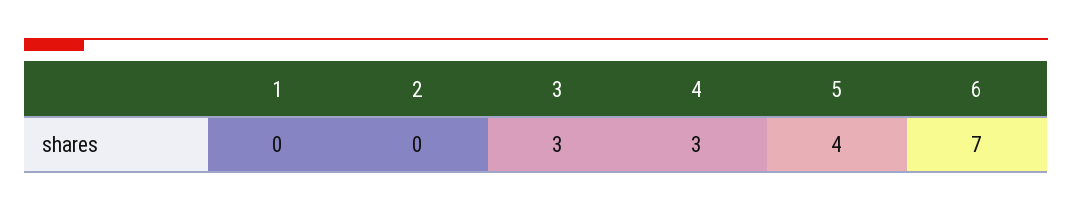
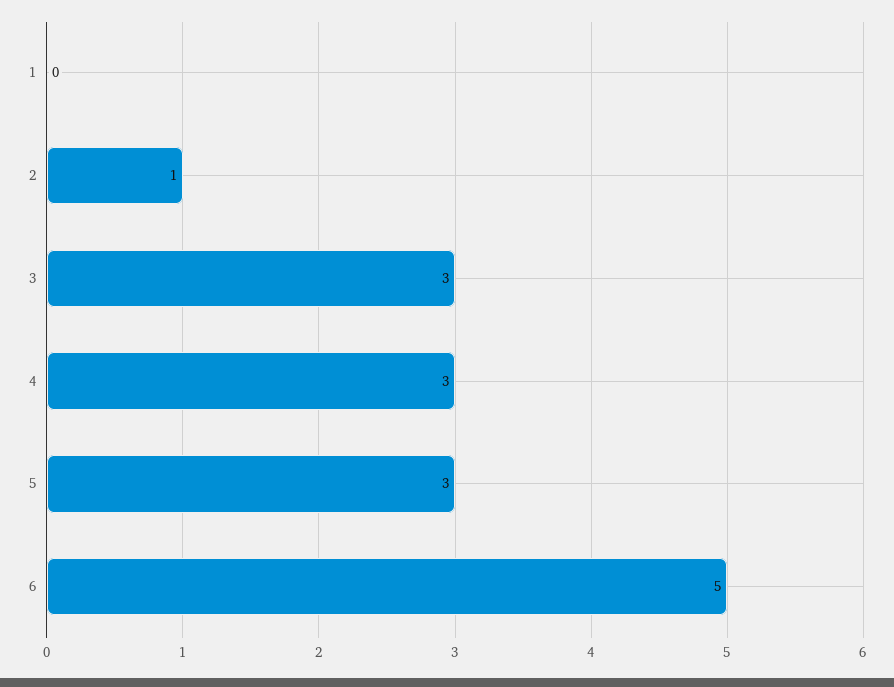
  {
    "1": 0,
-   "2": 0,
+   "2": 1,
    "3": 3,
    "4": 3,
-   "5": 4,
+   "5": 3,
-   "6": 7
+   "6": 5
  }

